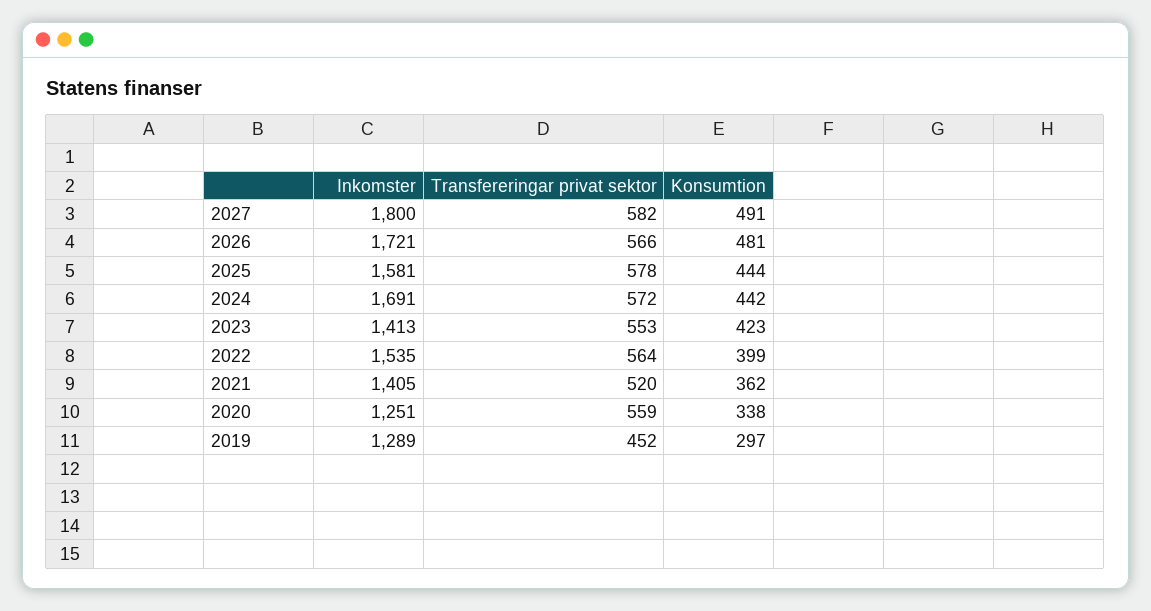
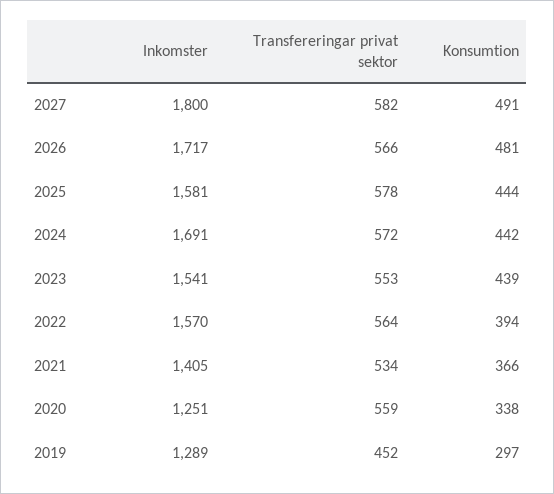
  {
    "Inkomster": {
      "2027": 1800,
-     "2026": 1721,
+     "2026": 1717,
      "2025": 1581,
      "2024": 1691,
-     "2023": 1413,
+     "2023": 1541,
-     "2022": 1535,
+     "2022": 1570,
      "2021": 1405,
      "2020": 1251,
      "2019": 1289
    },
    "Transfereringar privat sektor": {
      "2027": 582,
      "2026": 566,
      "2025": 578,
      "2024": 572,
      "2023": 553,
      "2022": 564,
-     "2021": 520,
+     "2021": 534,
      "2020": 559,
      "2019": 452
    },
    "Konsumtion": {
      "2027": 491,
      "2026": 481,
      "2025": 444,
      "2024": 442,
-     "2023": 423,
+     "2023": 439,
-     "2022": 399,
+     "2022": 394,
-     "2021": 362,
+     "2021": 366,
      "2020": 338,
      "2019": 297
    }
  }

